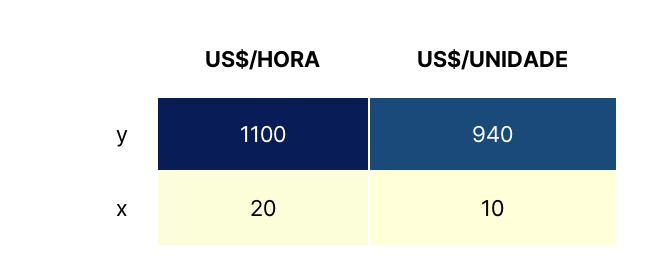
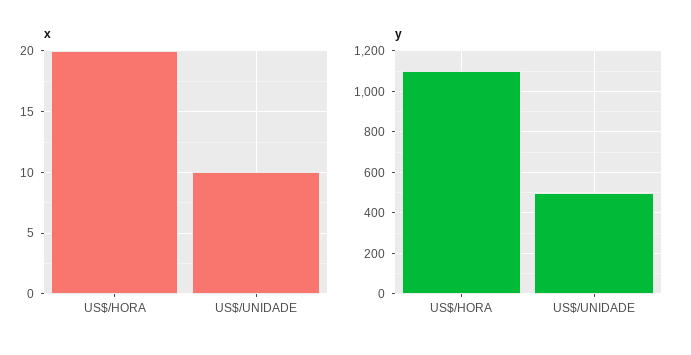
  {
    "y": {
      "US$/HORA": 1100,
-     "US$/UNIDADE": 940
+     "US$/UNIDADE": 500
    },
    "x": {
      "US$/HORA": 20,
      "US$/UNIDADE": 10
    }
  }

